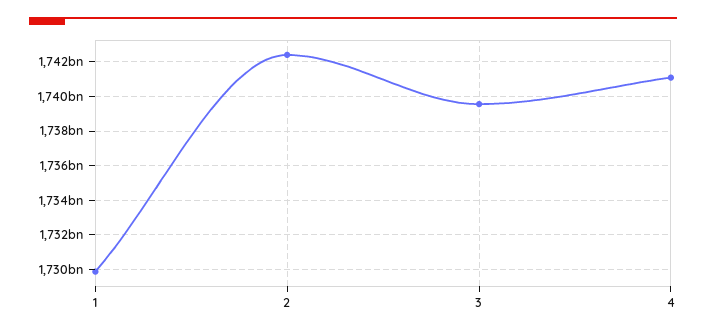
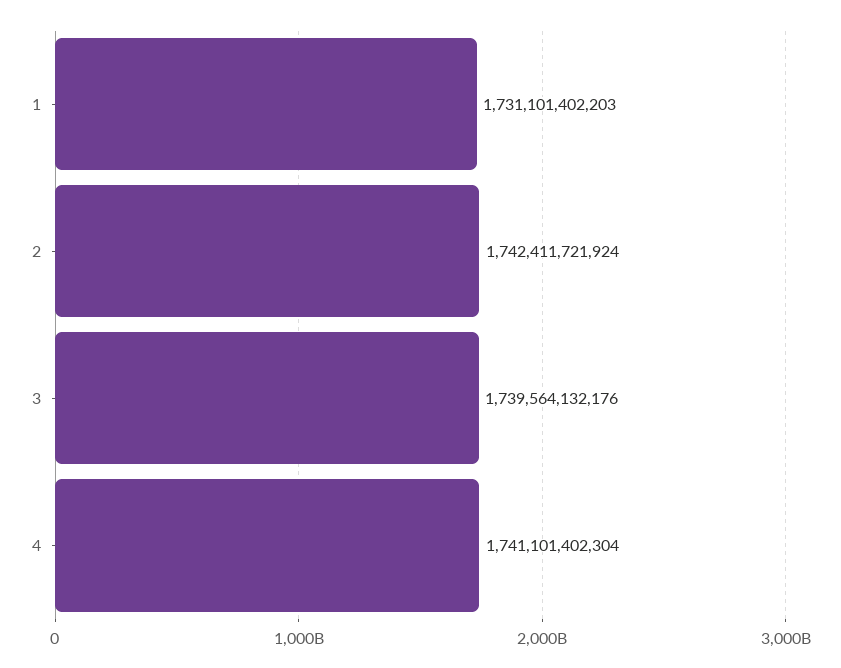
  {
-   "1": 1730000000000,
+   "1": 1731101402203,
    "2": 1742411721924,
    "3": 1739564132176,
    "4": 1741101402304
  }

